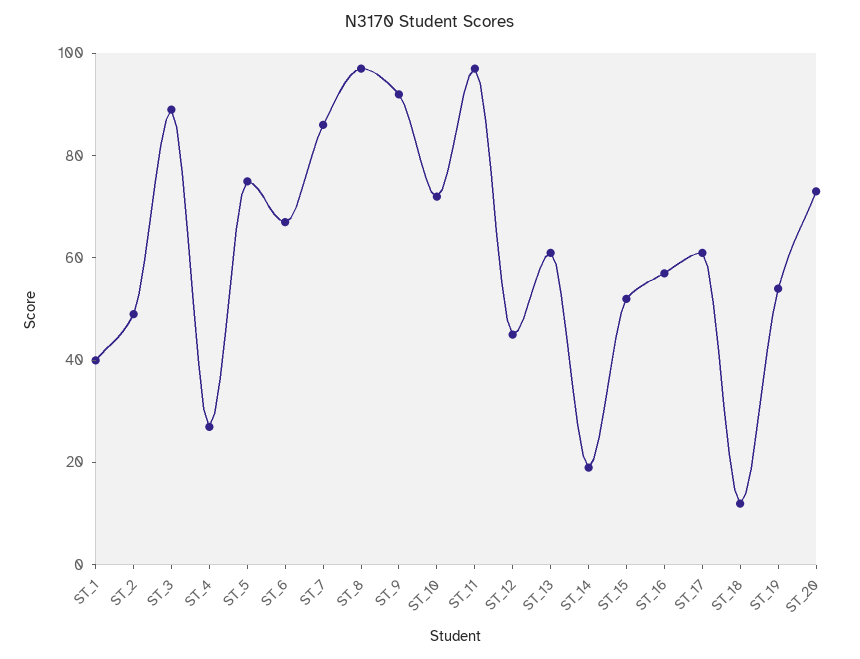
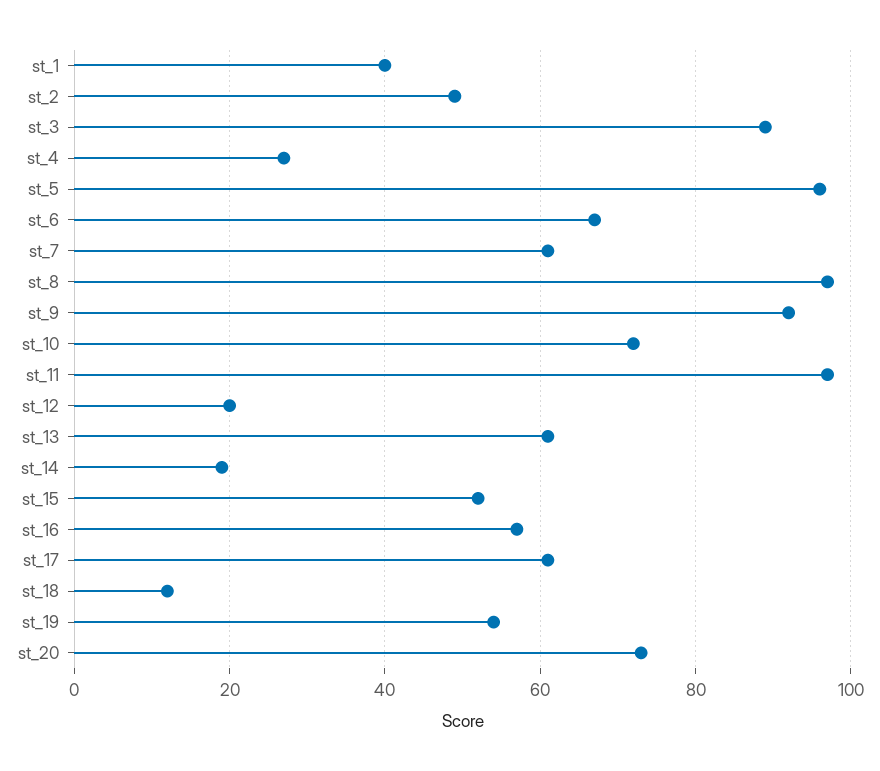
  {
    "ST_1": 40,
    "ST_2": 50,
    "ST_3": 90,
    "ST_4": 25,
-   "ST_5": 75,
+   "ST_5": 95,
    "ST_6": 65,
-   "ST_7": 85,
+   "ST_7": 60,
    "ST_8": 95,
    "ST_9": 90,
    "ST_10": 70,
    "ST_11": 95,
-   "ST_12": 45,
+   "ST_12": 20,
    "ST_13": 60,
    "ST_14": 20,
    "ST_15": 50,
    "ST_16": 55,
    "ST_17": 60,
    "ST_18": 10,
    "ST_19": 55,
    "ST_20": 75
  }

